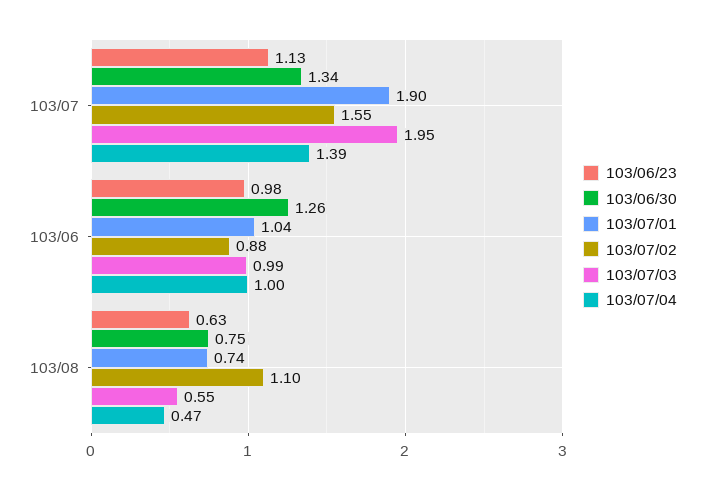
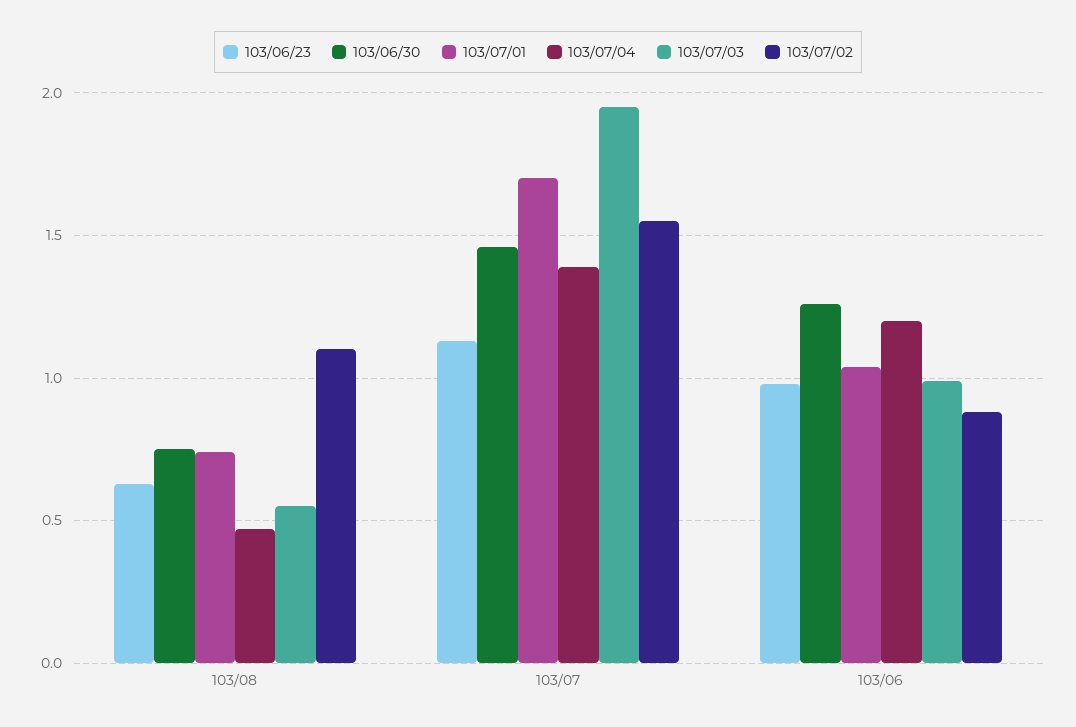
  {
    "103/06/23": {
      "103/07": 1.13,
      "103/06": 0.98,
      "103/08": 0.63
    },
    "103/06/30": {
-     "103/07": 1.34,
+     "103/07": 1.45,
      "103/06": 1.26,
      "103/08": 0.75
    },
    "103/07/01": {
-     "103/07": 1.9,
+     "103/07": 1.7,
      "103/06": 1.04,
      "103/08": 0.74
    },
    "103/07/02": {
      "103/07": 1.55,
      "103/06": 0.88,
      "103/08": 1.1
    },
    "103/07/03": {
      "103/07": 1.95,
      "103/06": 0.99,
      "103/08": 0.55
    },
    "103/07/04": {
      "103/07": 1.39,
-     "103/06": 1,
+     "103/06": 1.2,
      "103/08": 0.47
    }
  }

